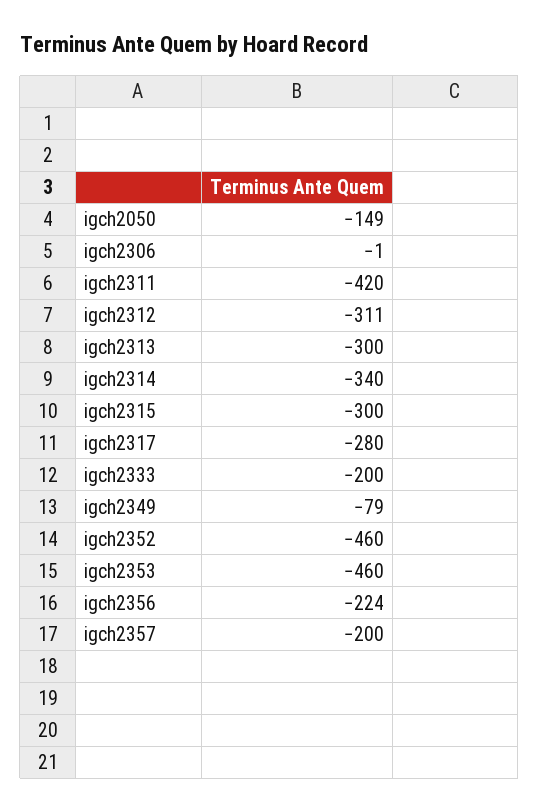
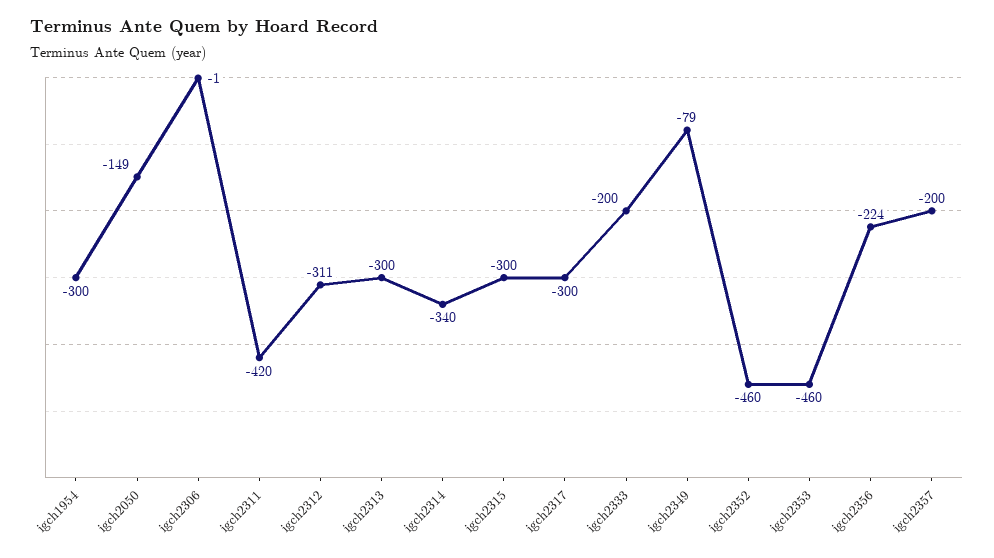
  {
    "igch2050": -149,
    "igch2306": -1,
    "igch2311": -420,
    "igch2312": -311,
    "igch2313": -300,
    "igch2314": -340,
    "igch2315": -300,
-   "igch2317": -280,
+   "igch2317": -300,
    "igch2333": -200,
    "igch2349": -79,
    "igch2352": -460,
    "igch2353": -460,
    "igch2356": -224,
-   "igch2357": -200
+   "igch2357": -200,
+   "igch1954": -300
  }

